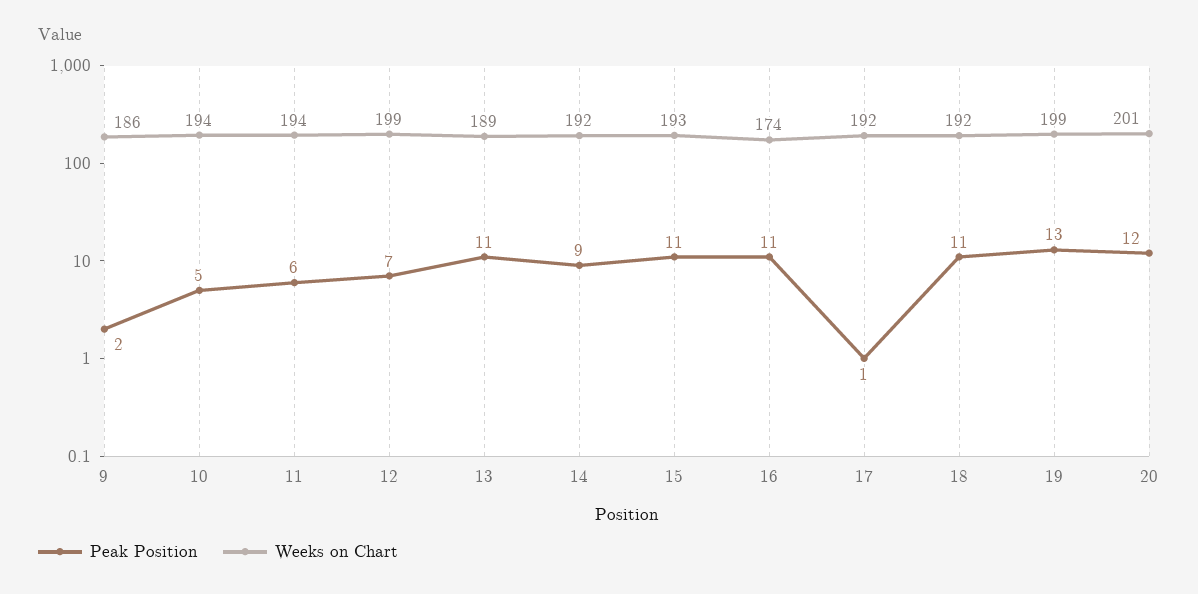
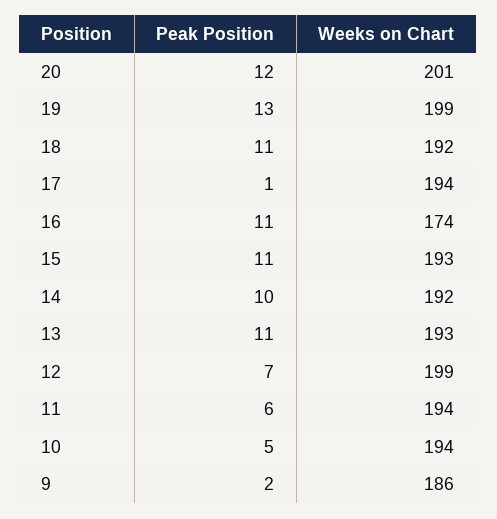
  {
    "Peak Position": {
      "9": 2,
      "10": 5,
      "11": 6,
      "12": 7,
      "13": 11,
-     "14": 9,
+     "14": 10,
      "15": 11,
      "16": 11,
      "17": 1,
      "18": 11,
      "19": 13,
      "20": 12
    },
    "Weeks on Chart": {
      "9": 186,
      "10": 194,
      "11": 194,
      "12": 199,
-     "13": 189,
+     "13": 193,
      "14": 192,
      "15": 193,
      "16": 174,
-     "17": 192,
+     "17": 194,
      "18": 192,
      "19": 199,
      "20": 201
    }
  }

